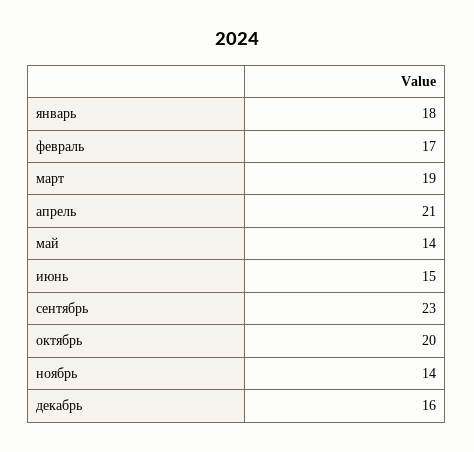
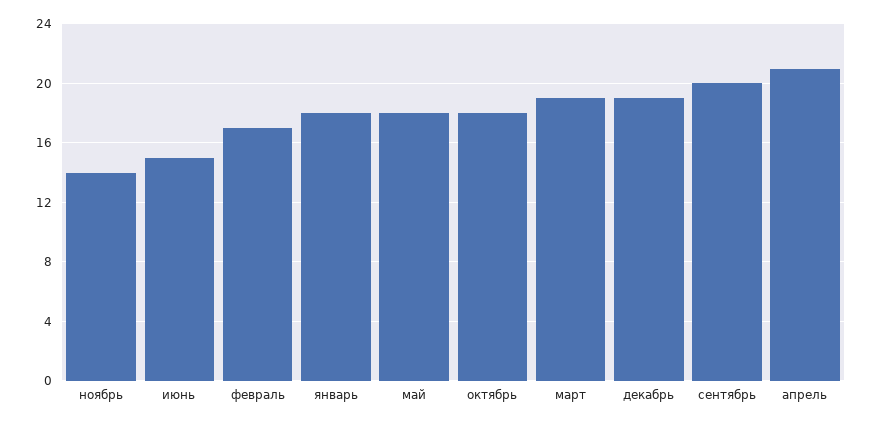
  {
    "январь": 18,
    "февраль": 17,
    "март": 19,
    "апрель": 21,
-   "май": 14,
+   "май": 18,
    "июнь": 15,
-   "сентябрь": 23,
+   "сентябрь": 20,
-   "октябрь": 20,
+   "октябрь": 18,
    "ноябрь": 14,
-   "декабрь": 16
+   "декабрь": 19
  }

